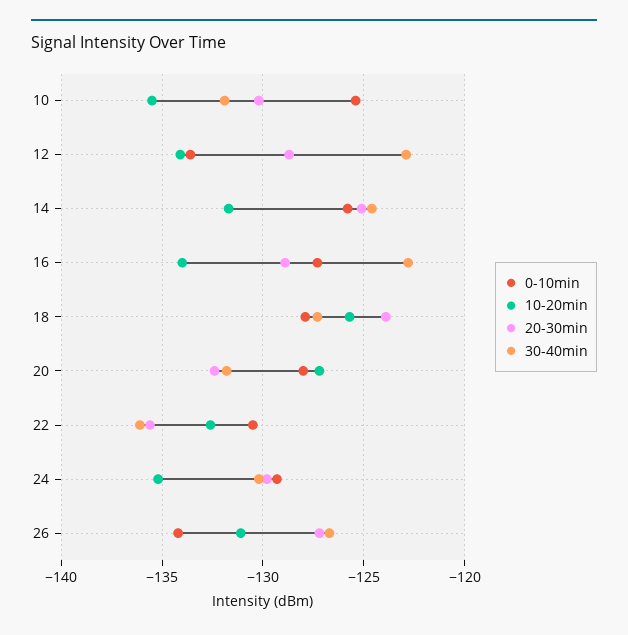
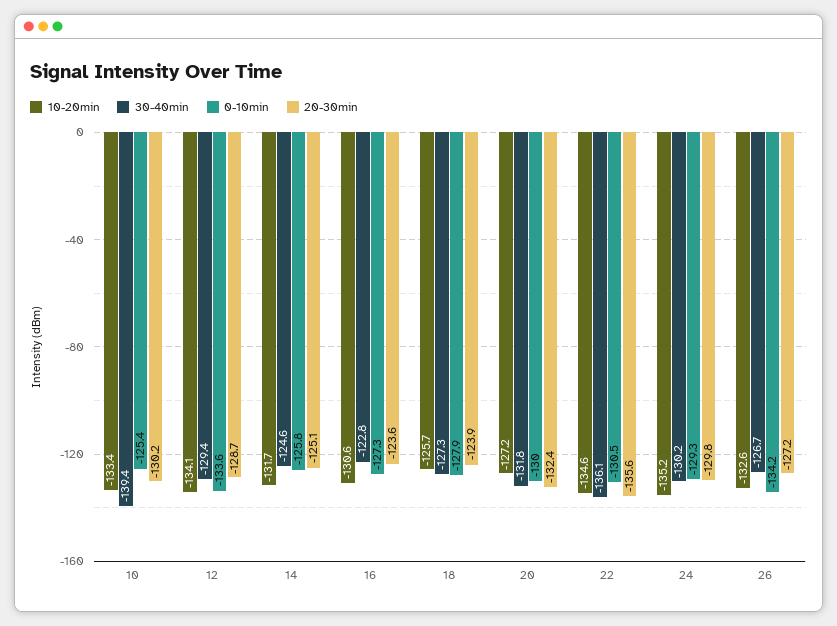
  {
    "0-10min": {
      "10": -125.4,
      "12": -133.6,
      "14": -125.8,
      "16": -127.3,
      "18": -127.9,
-     "20": -128,
+     "20": -130,
      "22": -130.5,
      "24": -129.3,
      "26": -134.2
    },
    "10-20min": {
-     "10": -135.5,
+     "10": -133.4,
      "12": -134.1,
      "14": -131.7,
-     "16": -134,
+     "16": -130.6,
      "18": -125.7,
      "20": -127.2,
-     "22": -132.5,
+     "22": -134.6,
      "24": -135.2,
-     "26": -131
+     "26": -132.6
    },
    "20-30min": {
      "10": -130.2,
      "12": -128.7,
      "14": -125.1,
-     "16": -129,
+     "16": -123.6,
      "18": -123.9,
      "20": -132.4,
      "22": -135.6,
      "24": -129.8,
      "26": -127.2
    },
    "30-40min": {
-     "10": -132,
+     "10": -139.4,
-     "12": -123,
+     "12": -129.4,
      "14": -124.6,
      "16": -122.8,
      "18": -127.3,
      "20": -131.8,
      "22": -136.1,
      "24": -130.2,
      "26": -126.7
    }
  }

